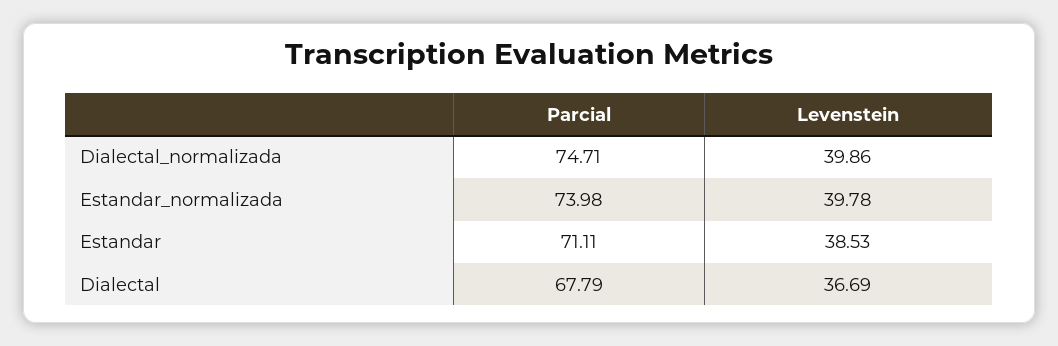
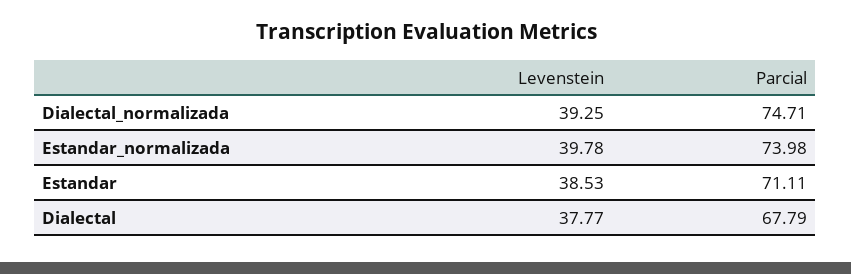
  {
    "Parcial": {
      "Dialectal_normalizada": 74.71,
      "Estandar_normalizada": 73.98,
      "Estandar": 71.11,
      "Dialectal": 67.79
    },
    "Levenstein": {
-     "Dialectal_normalizada": 39.86,
+     "Dialectal_normalizada": 39.25,
      "Estandar_normalizada": 39.78,
      "Estandar": 38.53,
-     "Dialectal": 36.69
+     "Dialectal": 37.77
    }
  }

